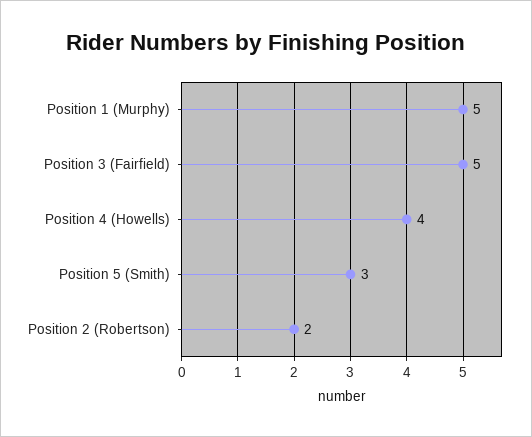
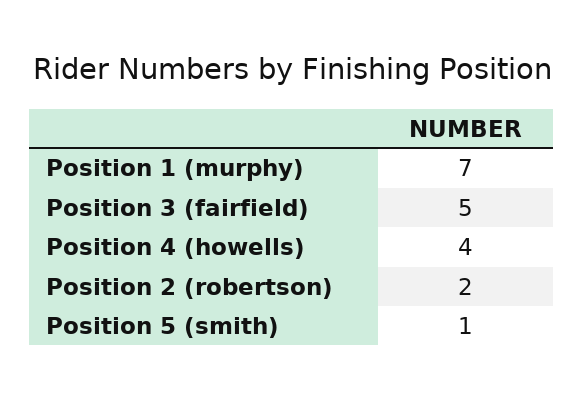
  {
-   "Position 1 (Murphy)": 5,
+   "Position 1 (Murphy)": 7,
    "Position 3 (Fairfield)": 5,
    "Position 4 (Howells)": 4,
-   "Position 5 (Smith)": 3,
+   "Position 5 (Smith)": 1,
    "Position 2 (Robertson)": 2
  }

